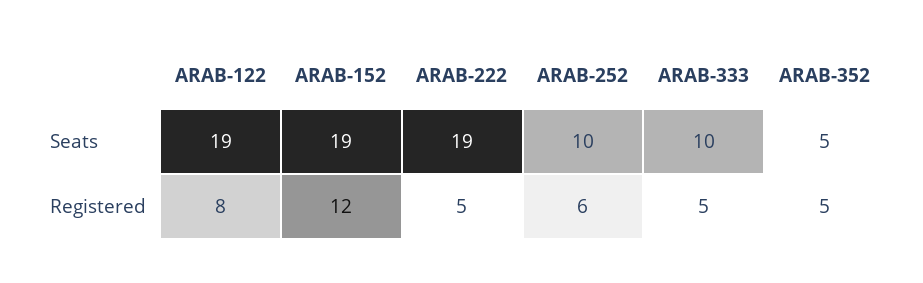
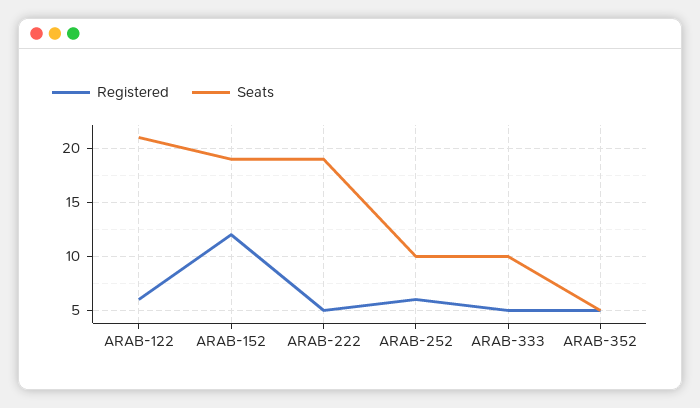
  {
    "Seats": {
-     "ARAB-122": 19,
+     "ARAB-122": 21,
      "ARAB-152": 19,
      "ARAB-222": 19,
      "ARAB-252": 10,
      "ARAB-333": 10,
      "ARAB-352": 5
    },
    "Registered": {
-     "ARAB-122": 8,
+     "ARAB-122": 6,
      "ARAB-152": 12,
      "ARAB-222": 5,
      "ARAB-252": 6,
      "ARAB-333": 5,
      "ARAB-352": 5
    }
  }

